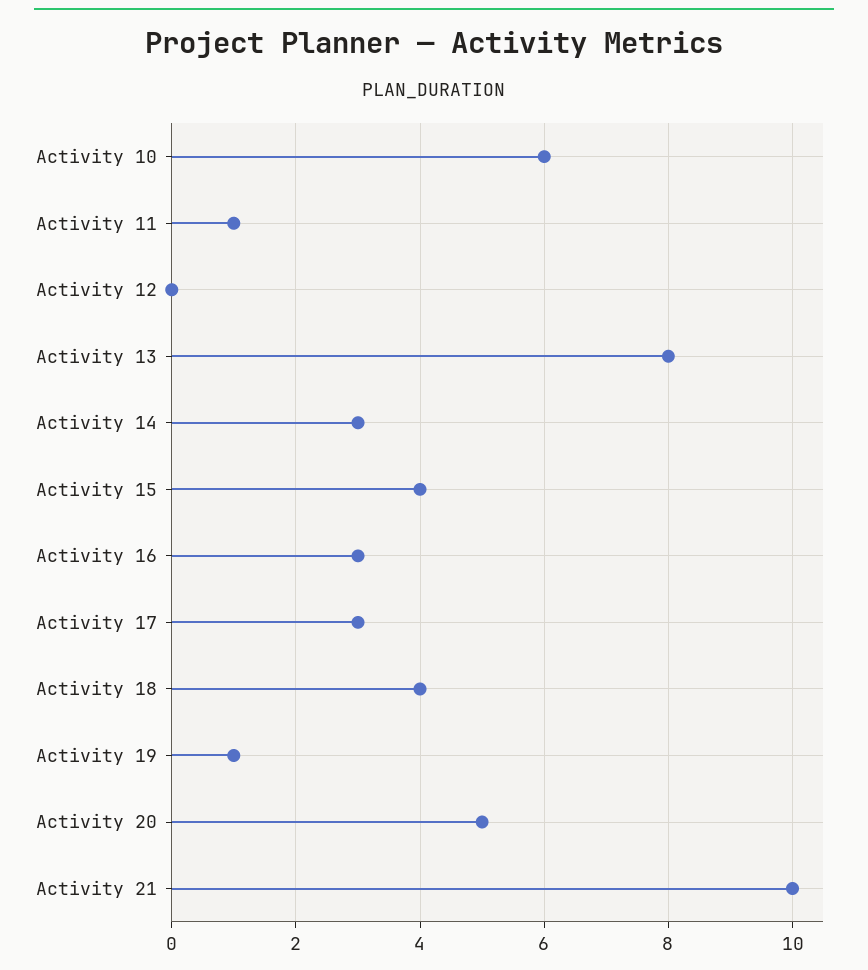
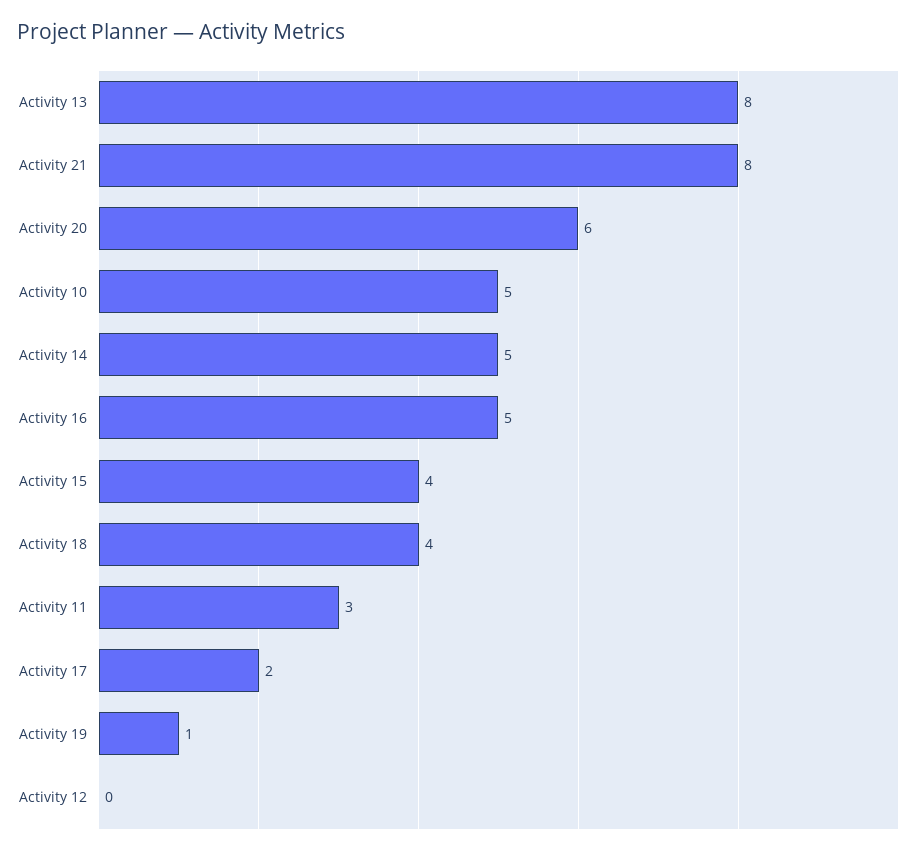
  {
-   "Activity 10": 6,
+   "Activity 10": 5,
-   "Activity 11": 1,
+   "Activity 11": 3,
    "Activity 12": 0,
    "Activity 13": 8,
-   "Activity 14": 3,
+   "Activity 14": 5,
    "Activity 15": 4,
-   "Activity 16": 3,
+   "Activity 16": 5,
-   "Activity 17": 3,
+   "Activity 17": 2,
    "Activity 18": 4,
    "Activity 19": 1,
-   "Activity 20": 5,
+   "Activity 20": 6,
-   "Activity 21": 10
+   "Activity 21": 8
  }

